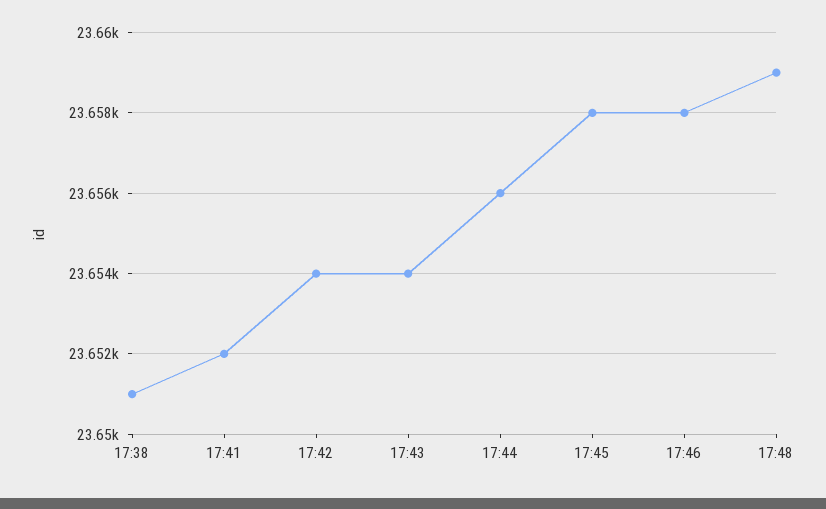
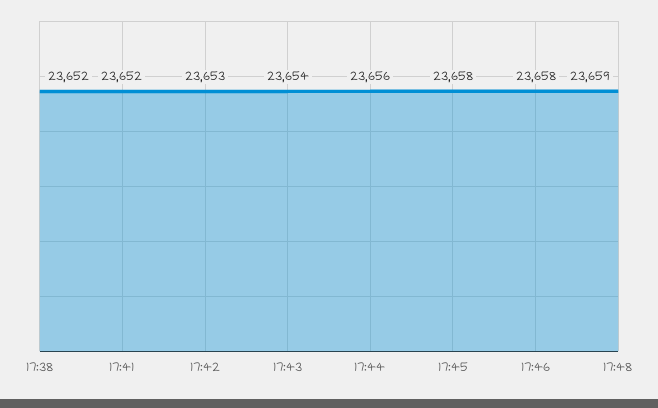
  {
-   "17:38": 23651,
+   "17:38": 23652,
    "17:41": 23652,
-   "17:42": 23654,
+   "17:42": 23653,
    "17:43": 23654,
    "17:44": 23656,
    "17:45": 23658,
    "17:46": 23658,
    "17:48": 23659
  }

